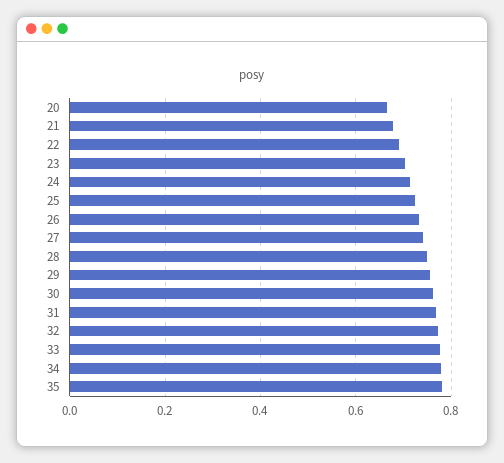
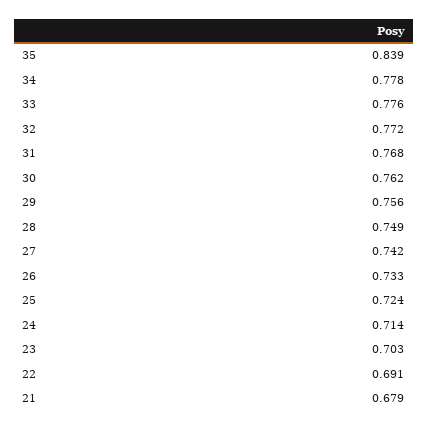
  {
-   "20": 0.66,
    "21": 0.679,
    "22": 0.691,
    "23": 0.703,
    "24": 0.714,
    "25": 0.724,
    "26": 0.733,
    "27": 0.742,
    "28": 0.749,
    "29": 0.756,
    "30": 0.762,
    "31": 0.768,
    "32": 0.772,
    "33": 0.776,
    "34": 0.778,
-   "35": 0.78
+   "35": 0.839
  }

